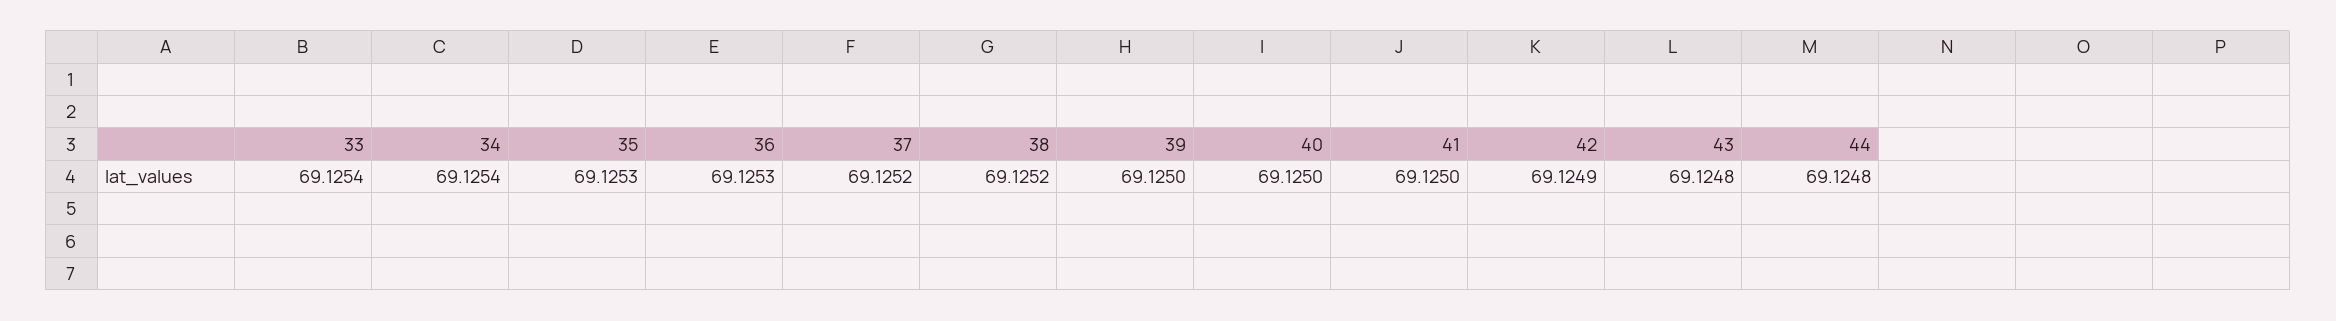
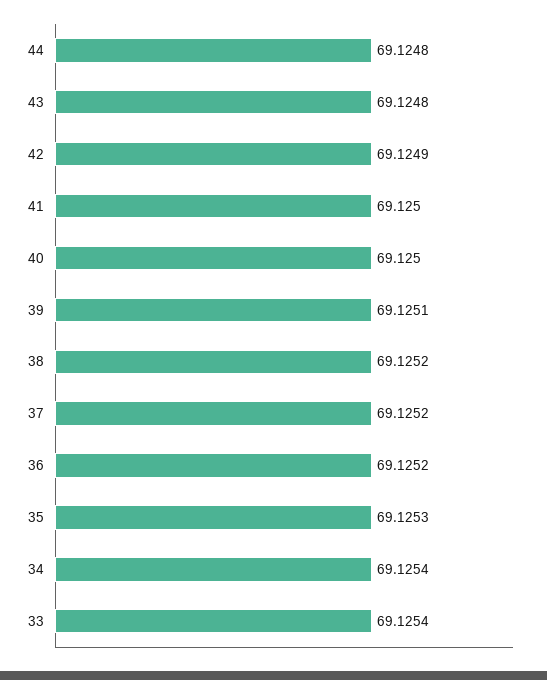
  {
    "33": 69.1254,
    "34": 69.1254,
    "35": 69.1253,
-   "36": 69.1253,
+   "36": 69.1252,
    "37": 69.1252,
    "38": 69.1252,
-   "39": 69.125,
+   "39": 69.1251,
    "40": 69.125,
    "41": 69.125,
    "42": 69.1249,
    "43": 69.1248,
    "44": 69.1248
  }

